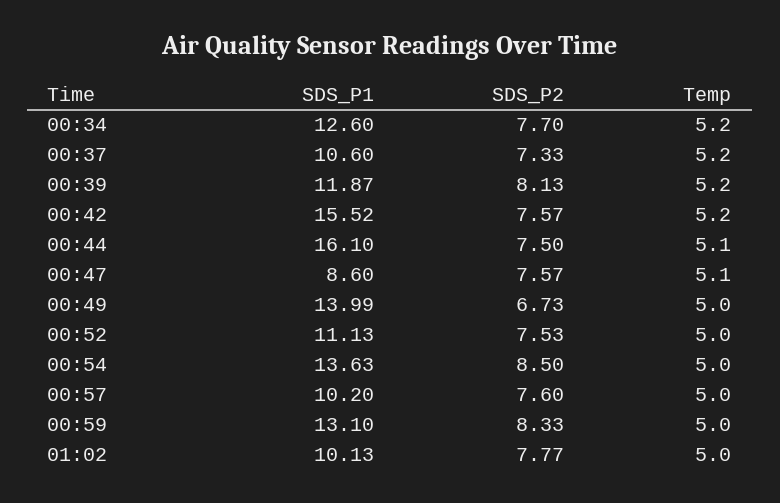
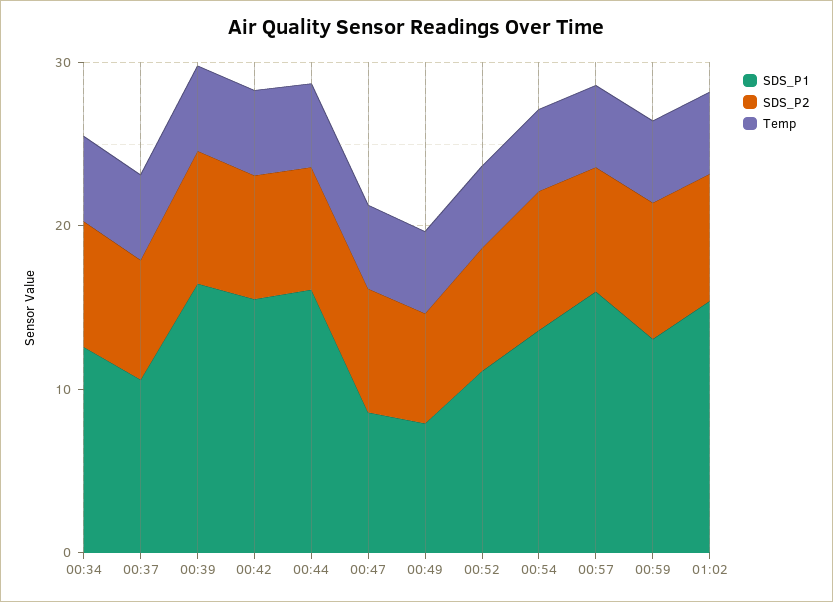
  {
    "SDS_P1": {
      "00:34": 12.6,
      "00:37": 10.6,
-     "00:39": 11.87,
+     "00:39": 16,
      "00:42": 15.52,
      "00:44": 16.1,
      "00:47": 8.6,
-     "00:49": 13.99,
+     "00:49": 8,
      "00:52": 11.13,
      "00:54": 13.63,
-     "00:57": 10.2,
+     "00:57": 16,
      "00:59": 13.1,
-     "01:02": 10.13
+     "01:02": 16
    },
    "SDS_P2": {
      "00:34": 7.7,
      "00:37": 7.33,
      "00:39": 8.13,
      "00:42": 7.57,
      "00:44": 7.5,
      "00:47": 7.57,
      "00:49": 6.73,
      "00:52": 7.53,
      "00:54": 8.5,
      "00:57": 7.6,
      "00:59": 8.33,
      "01:02": 7.77
    },
    "Temp": {
      "00:34": 5.2,
      "00:37": 5.2,
      "00:39": 5.2,
      "00:42": 5.2,
      "00:44": 5.1,
      "00:47": 5.1,
      "00:49": 5,
      "00:52": 5,
      "00:54": 5,
      "00:57": 5,
      "00:59": 5,
      "01:02": 5
    }
  }

